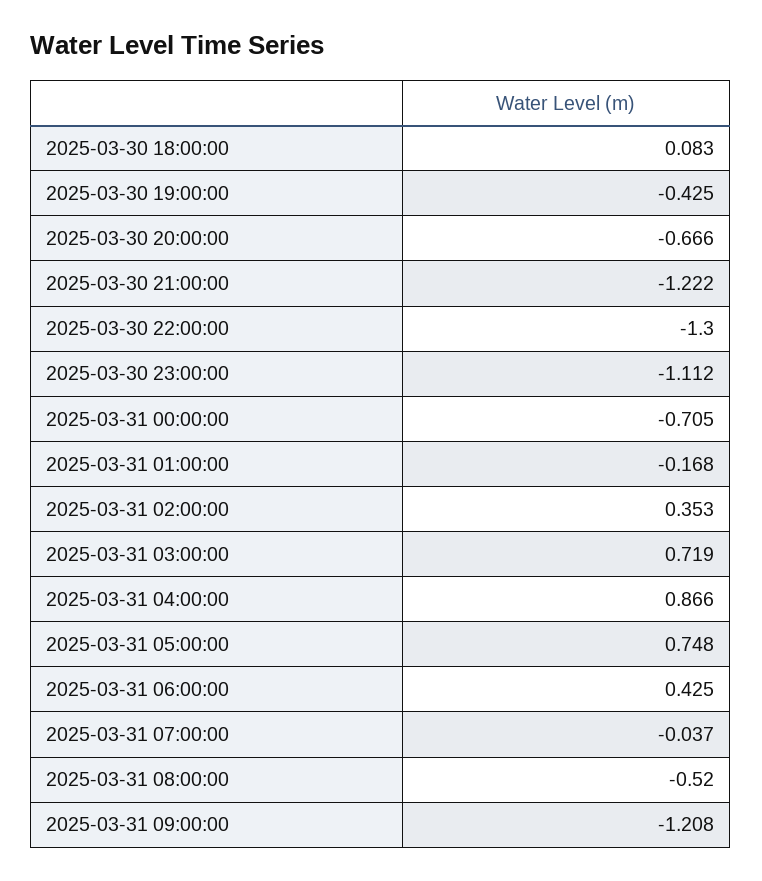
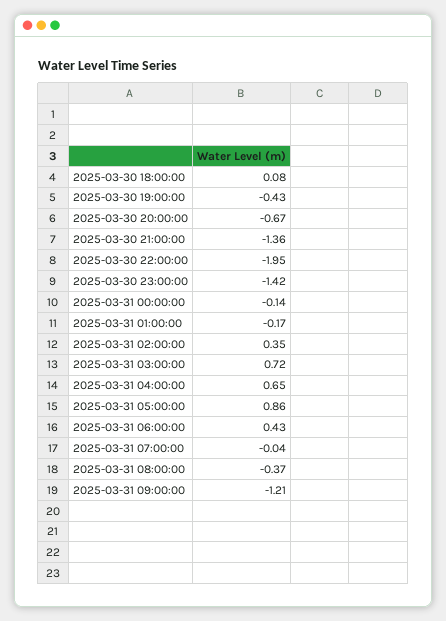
  {
    "2025-03-30 18:00:00": 0.083,
    "2025-03-30 19:00:00": -0.425,
    "2025-03-30 20:00:00": -0.666,
-   "2025-03-30 21:00:00": -1.222,
+   "2025-03-30 21:00:00": -1.36,
-   "2025-03-30 22:00:00": -1.3,
+   "2025-03-30 22:00:00": -1.95,
-   "2025-03-30 23:00:00": -1.112,
+   "2025-03-30 23:00:00": -1.42,
-   "2025-03-31 00:00:00": -0.705,
+   "2025-03-31 00:00:00": -0.14,
    "2025-03-31 01:00:00": -0.168,
    "2025-03-31 02:00:00": 0.353,
    "2025-03-31 03:00:00": 0.719,
-   "2025-03-31 04:00:00": 0.866,
+   "2025-03-31 04:00:00": 0.65,
-   "2025-03-31 05:00:00": 0.748,
+   "2025-03-31 05:00:00": 0.86,
    "2025-03-31 06:00:00": 0.425,
    "2025-03-31 07:00:00": -0.037,
-   "2025-03-31 08:00:00": -0.52,
+   "2025-03-31 08:00:00": -0.37,
    "2025-03-31 09:00:00": -1.208
  }

